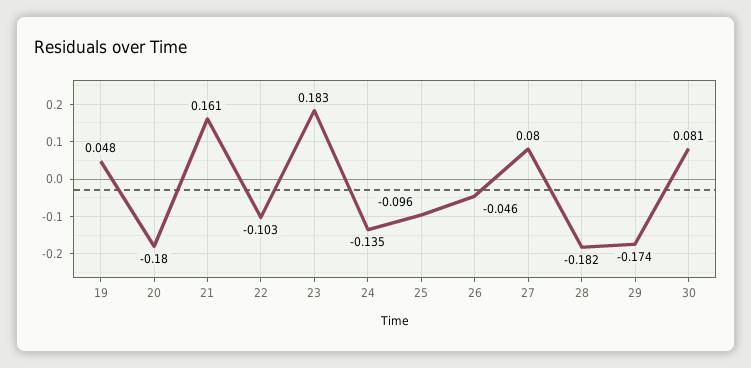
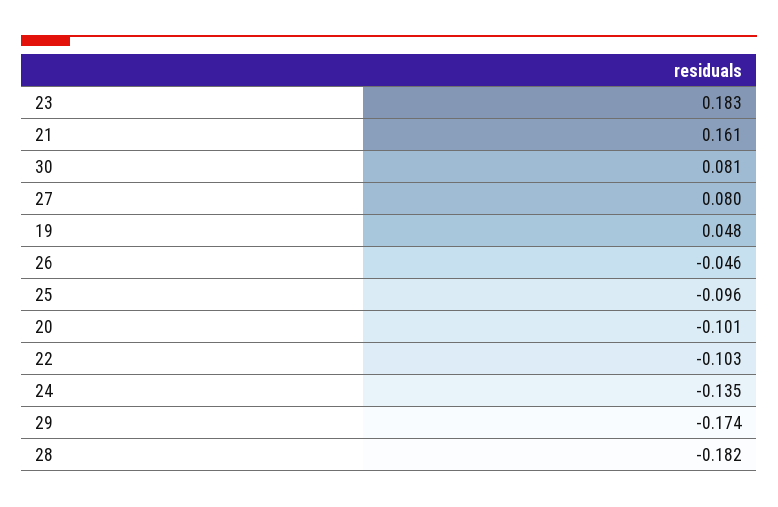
  {
    "19": 0.048,
-   "20": -0.18,
+   "20": -0.101,
    "21": 0.161,
    "22": -0.103,
    "23": 0.183,
    "24": -0.135,
    "25": -0.096,
    "26": -0.046,
    "27": 0.08,
    "28": -0.182,
    "29": -0.174,
    "30": 0.081
  }

